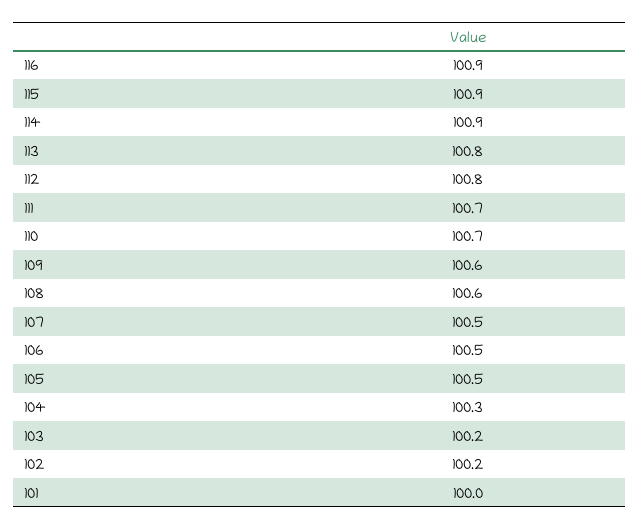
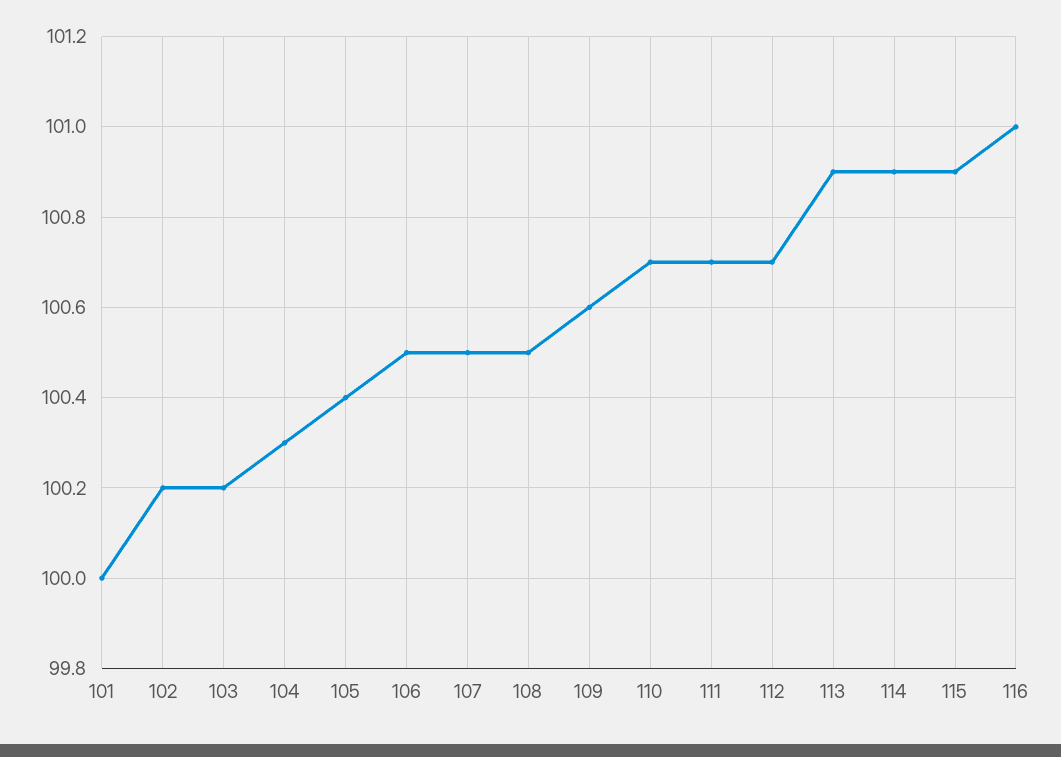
  {
-   "116": 100.9,
+   "116": 101,
    "115": 100.9,
    "114": 100.9,
-   "113": 100.8,
+   "113": 100.9,
-   "112": 100.8,
+   "112": 100.7,
    "111": 100.7,
    "110": 100.7,
    "109": 100.6,
-   "108": 100.6,
+   "108": 100.5,
    "107": 100.5,
    "106": 100.5,
-   "105": 100.5,
+   "105": 100.4,
    "104": 100.3,
    "103": 100.2,
    "102": 100.2,
    "101": 100
  }

